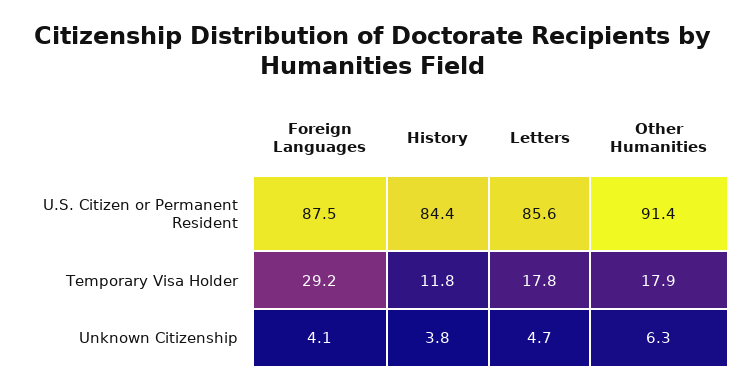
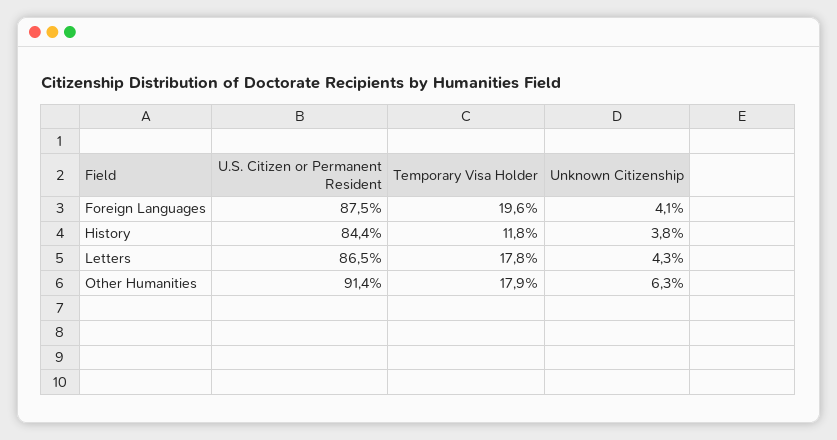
  {
    "Foreign Languages": {
      "U.S. Citizen or Permanent Resident": 87.5,
-     "Temporary Visa Holder": 29.2,
+     "Temporary Visa Holder": 19.6,
      "Unknown Citizenship": 4.1
    },
    "History": {
      "U.S. Citizen or Permanent Resident": 84.4,
      "Temporary Visa Holder": 11.8,
      "Unknown Citizenship": 3.8
    },
    "Letters": {
-     "U.S. Citizen or Permanent Resident": 85.6,
+     "U.S. Citizen or Permanent Resident": 86.5,
      "Temporary Visa Holder": 17.8,
-     "Unknown Citizenship": 4.7
+     "Unknown Citizenship": 4.3
    },
    "Other Humanities": {
      "U.S. Citizen or Permanent Resident": 91.4,
      "Temporary Visa Holder": 17.9,
      "Unknown Citizenship": 6.3
    }
  }

